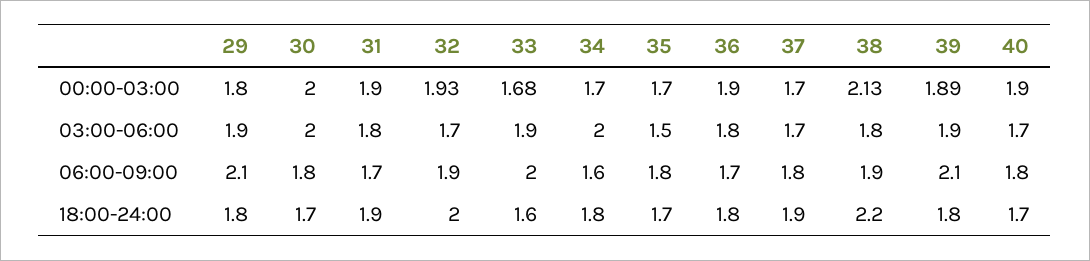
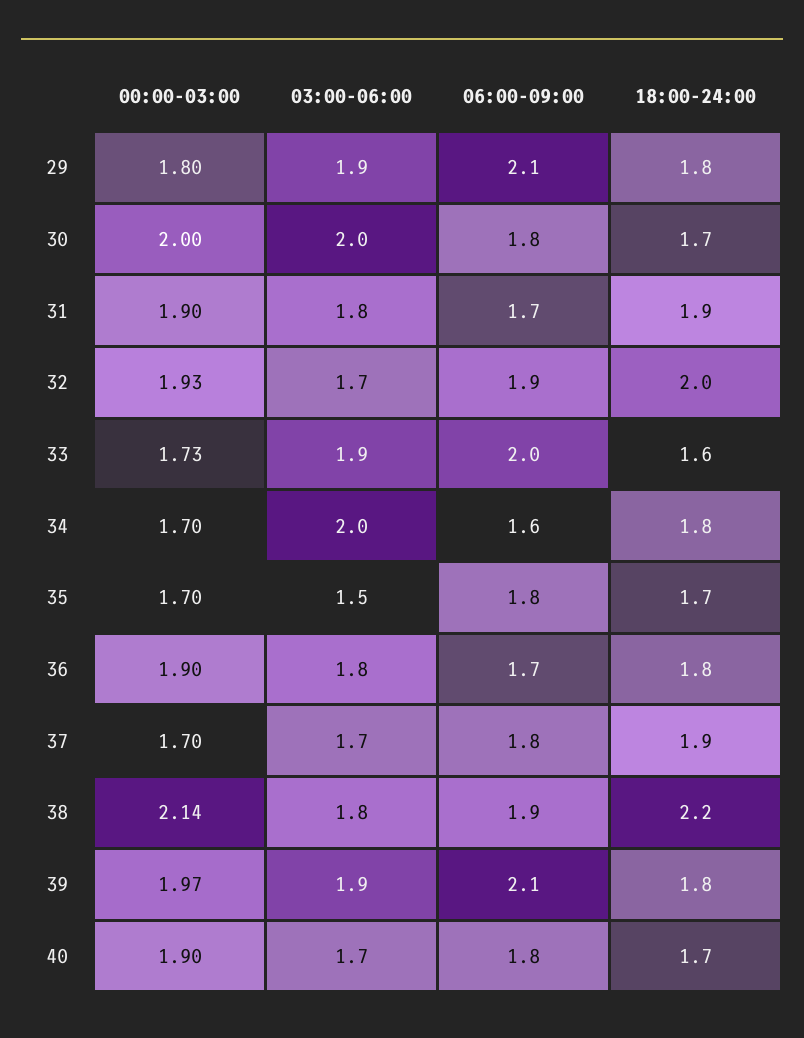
  {
    "29": {
      "00:00-03:00": 1.8,
      "03:00-06:00": 1.9,
      "06:00-09:00": 2.1,
      "18:00-24:00": 1.8
    },
    "30": {
      "00:00-03:00": 2,
      "03:00-06:00": 2,
      "06:00-09:00": 1.8,
      "18:00-24:00": 1.7
    },
    "31": {
      "00:00-03:00": 1.9,
      "03:00-06:00": 1.8,
      "06:00-09:00": 1.7,
      "18:00-24:00": 1.9
    },
    "32": {
      "00:00-03:00": 1.93,
      "03:00-06:00": 1.7,
      "06:00-09:00": 1.9,
      "18:00-24:00": 2
    },
    "33": {
-     "00:00-03:00": 1.68,
+     "00:00-03:00": 1.73,
      "03:00-06:00": 1.9,
      "06:00-09:00": 2,
      "18:00-24:00": 1.6
    },
    "34": {
      "00:00-03:00": 1.7,
      "03:00-06:00": 2,
      "06:00-09:00": 1.6,
      "18:00-24:00": 1.8
    },
    "35": {
      "00:00-03:00": 1.7,
      "03:00-06:00": 1.5,
      "06:00-09:00": 1.8,
      "18:00-24:00": 1.7
    },
    "36": {
      "00:00-03:00": 1.9,
      "03:00-06:00": 1.8,
      "06:00-09:00": 1.7,
      "18:00-24:00": 1.8
    },
    "37": {
      "00:00-03:00": 1.7,
      "03:00-06:00": 1.7,
      "06:00-09:00": 1.8,
      "18:00-24:00": 1.9
    },
    "38": {
-     "00:00-03:00": 2.13,
+     "00:00-03:00": 2.14,
      "03:00-06:00": 1.8,
      "06:00-09:00": 1.9,
      "18:00-24:00": 2.2
    },
    "39": {
-     "00:00-03:00": 1.89,
+     "00:00-03:00": 1.97,
      "03:00-06:00": 1.9,
      "06:00-09:00": 2.1,
      "18:00-24:00": 1.8
    },
    "40": {
      "00:00-03:00": 1.9,
      "03:00-06:00": 1.7,
      "06:00-09:00": 1.8,
      "18:00-24:00": 1.7
    }
  }

